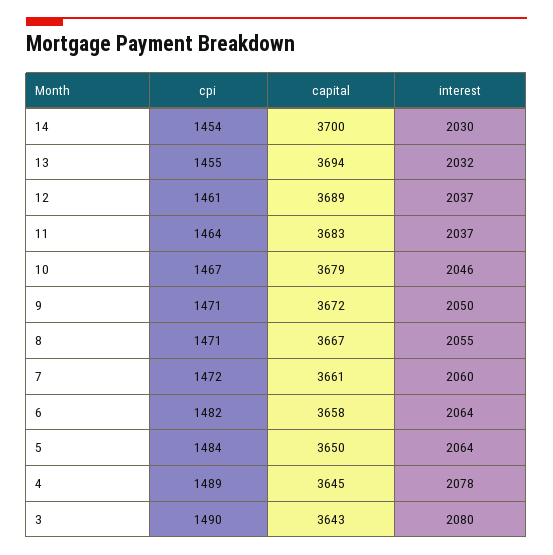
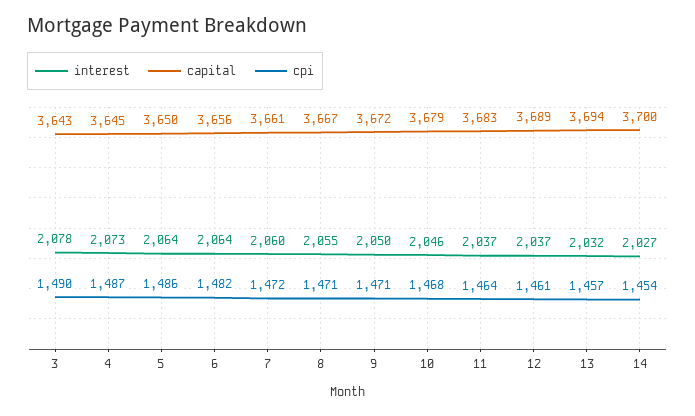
  {
    "cpi": {
      "14": 1454,
-     "13": 1455,
+     "13": 1457,
      "12": 1461,
      "11": 1464,
-     "10": 1467,
+     "10": 1468,
      "9": 1471,
      "8": 1471,
      "7": 1472,
      "6": 1482,
-     "5": 1484,
+     "5": 1486,
-     "4": 1489,
+     "4": 1487,
      "3": 1490
    },
    "capital": {
      "14": 3700,
      "13": 3694,
      "12": 3689,
      "11": 3683,
      "10": 3679,
      "9": 3672,
      "8": 3667,
      "7": 3661,
-     "6": 3658,
+     "6": 3656,
      "5": 3650,
      "4": 3645,
      "3": 3643
    },
    "interest": {
-     "14": 2030,
+     "14": 2027,
      "13": 2032,
      "12": 2037,
      "11": 2037,
      "10": 2046,
      "9": 2050,
      "8": 2055,
      "7": 2060,
      "6": 2064,
      "5": 2064,
-     "4": 2078,
+     "4": 2073,
-     "3": 2080
+     "3": 2078
    }
  }

